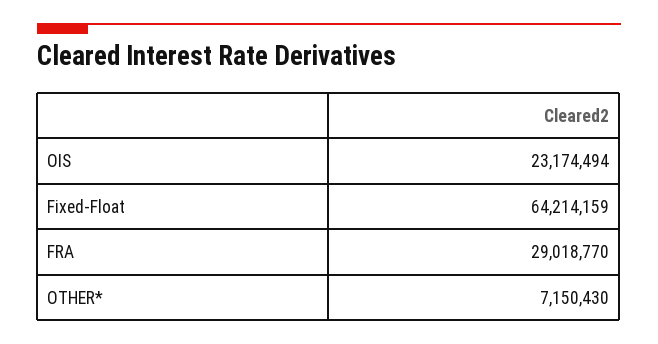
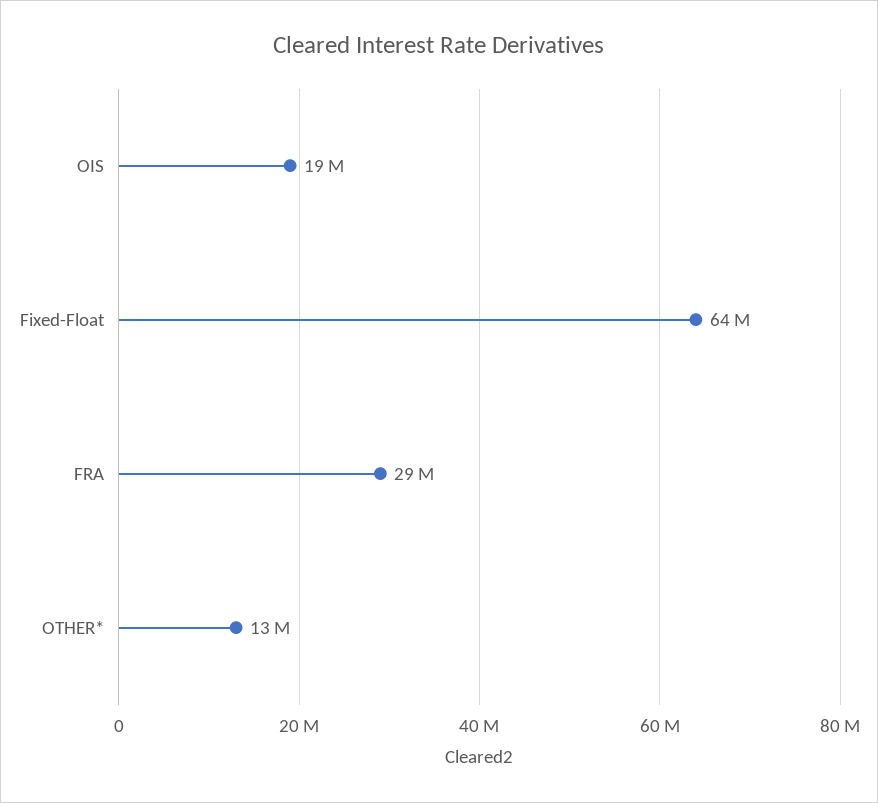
  {
-   "OIS": 23174494,
+   "OIS": 19000000,
    "Fixed-Float": 64214159,
    "FRA": 29018770,
-   "OTHER*": 7150430
+   "OTHER*": 13000000
  }

